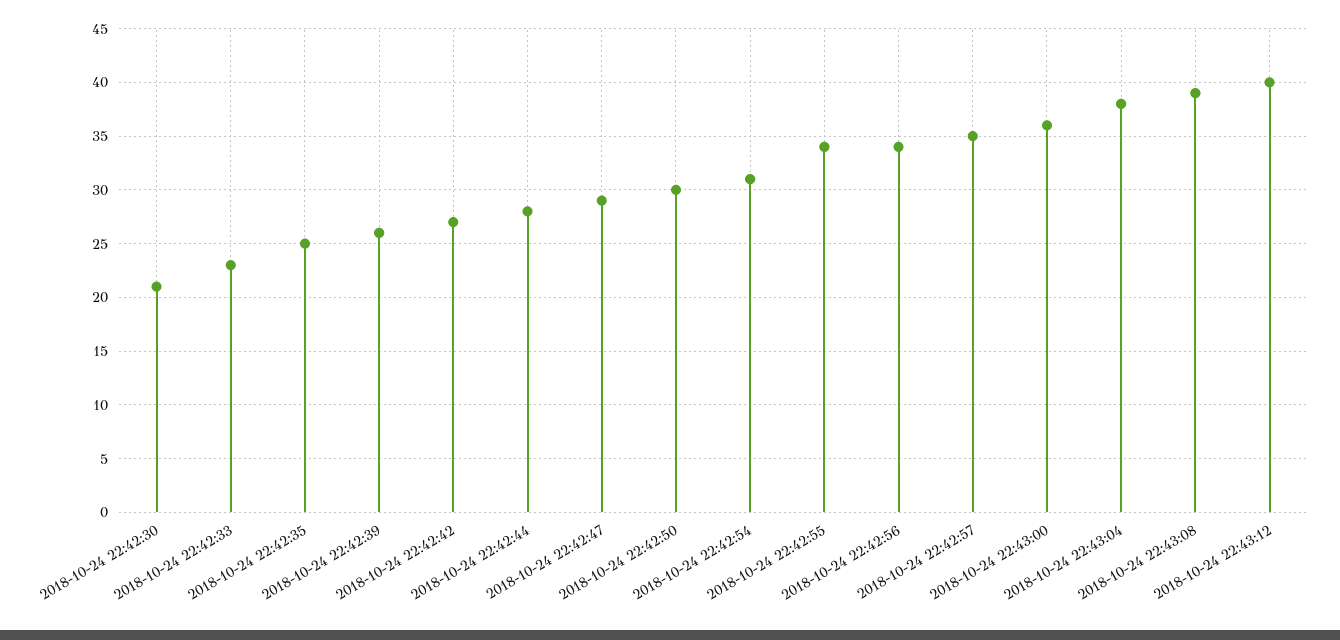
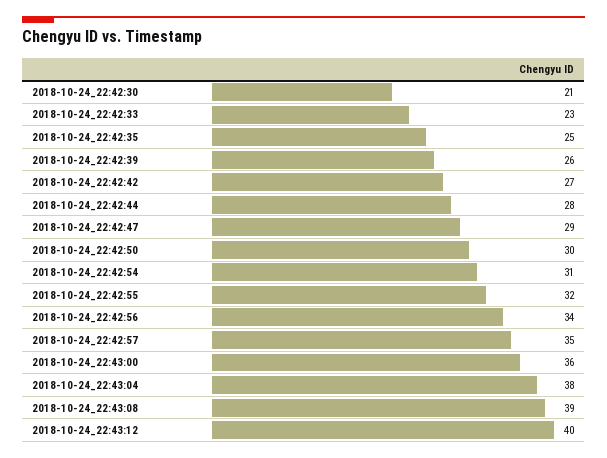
  {
    "2018-10-24 22:42:30": 21,
    "2018-10-24 22:42:33": 23,
    "2018-10-24 22:42:35": 25,
    "2018-10-24 22:42:39": 26,
    "2018-10-24 22:42:42": 27,
    "2018-10-24 22:42:44": 28,
    "2018-10-24 22:42:47": 29,
    "2018-10-24 22:42:50": 30,
    "2018-10-24 22:42:54": 31,
-   "2018-10-24 22:42:55": 34,
+   "2018-10-24 22:42:55": 32,
    "2018-10-24 22:42:56": 34,
    "2018-10-24 22:42:57": 35,
    "2018-10-24 22:43:00": 36,
    "2018-10-24 22:43:04": 38,
    "2018-10-24 22:43:08": 39,
    "2018-10-24 22:43:12": 40
  }

